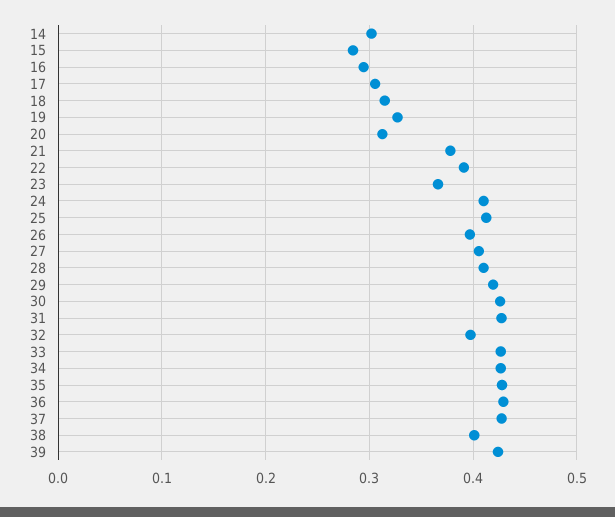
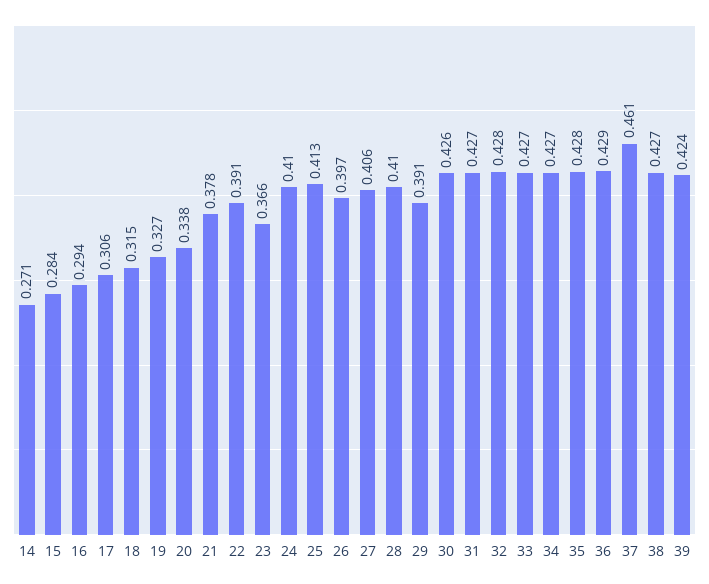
  {
-   "14": 0.3,
+   "14": 0.271,
    "15": 0.284,
    "16": 0.294,
    "17": 0.306,
    "18": 0.315,
    "19": 0.327,
-   "20": 0.31,
+   "20": 0.338,
    "21": 0.378,
    "22": 0.391,
    "23": 0.366,
    "24": 0.41,
    "25": 0.413,
    "26": 0.397,
    "27": 0.406,
    "28": 0.41,
-   "29": 0.42,
+   "29": 0.391,
    "30": 0.426,
    "31": 0.427,
-   "32": 0.4,
+   "32": 0.428,
    "33": 0.427,
    "34": 0.427,
    "35": 0.428,
    "36": 0.429,
-   "37": 0.43,
+   "37": 0.461,
-   "38": 0.4,
+   "38": 0.427,
    "39": 0.424
  }

